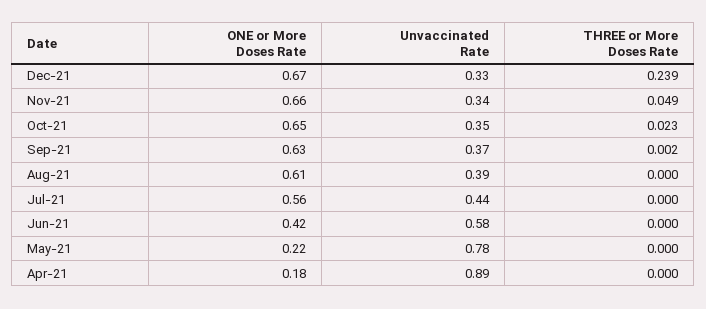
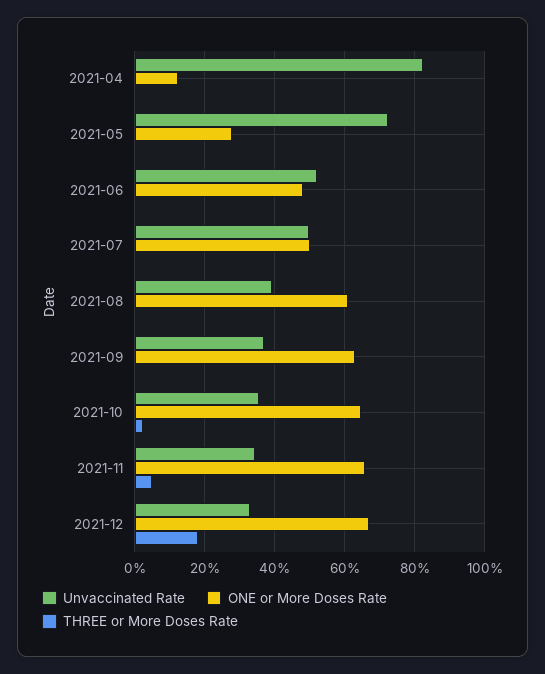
  {
    "ONE or More Doses Rate": {
      "Dec-21": 0.67,
      "Nov-21": 0.66,
      "Oct-21": 0.65,
      "Sep-21": 0.63,
      "Aug-21": 0.61,
-     "Jul-21": 0.56,
+     "Jul-21": 0.5,
-     "Jun-21": 0.42,
+     "Jun-21": 0.48,
-     "May-21": 0.22,
+     "May-21": 0.28,
-     "Apr-21": 0.18
+     "Apr-21": 0.12
    },
    "Unvaccinated Rate": {
      "Dec-21": 0.33,
      "Nov-21": 0.34,
      "Oct-21": 0.35,
      "Sep-21": 0.37,
      "Aug-21": 0.39,
-     "Jul-21": 0.44,
+     "Jul-21": 0.5,
-     "Jun-21": 0.58,
+     "Jun-21": 0.52,
-     "May-21": 0.78,
+     "May-21": 0.72,
-     "Apr-21": 0.89
+     "Apr-21": 0.82
    },
    "THREE or More Doses Rate": {
-     "Dec-21": 0.239,
+     "Dec-21": 0.18,
      "Nov-21": 0.049,
      "Oct-21": 0.023,
      "Sep-21": 0.002,
      "Aug-21": 0,
      "Jul-21": 0,
      "Jun-21": 0,
      "May-21": 0,
      "Apr-21": 0
    }
  }

